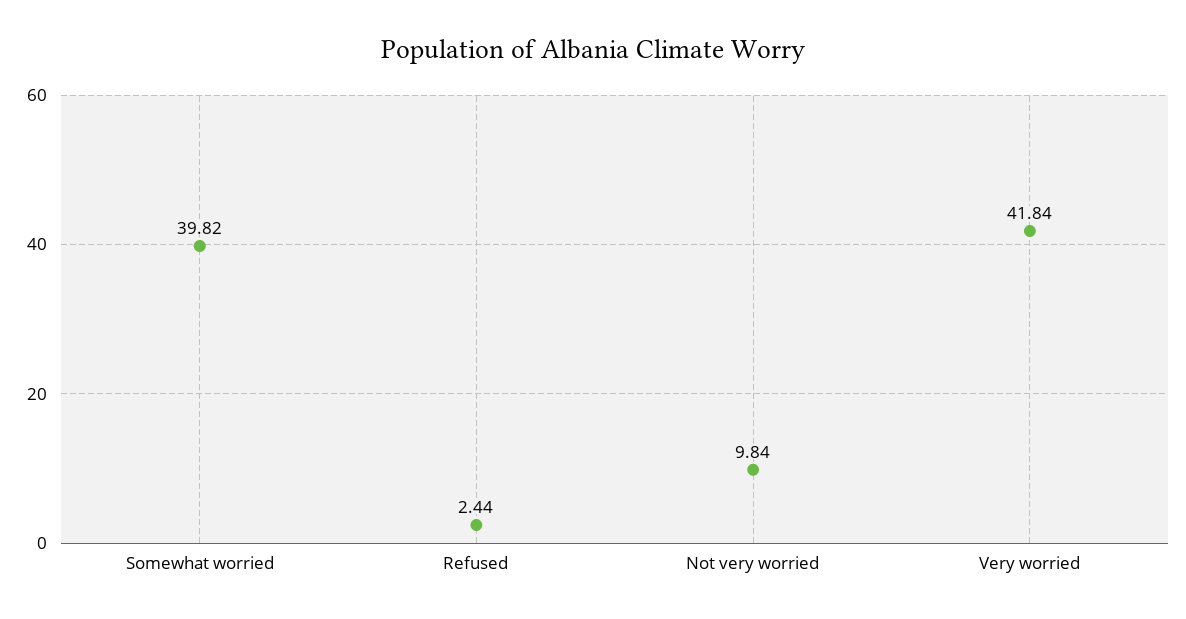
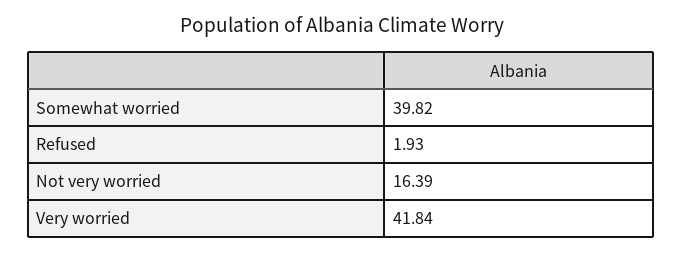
  {
    "Somewhat worried": 39.82,
-   "Refused": 2.44,
+   "Refused": 1.93,
-   "Not very worried": 9.84,
+   "Not very worried": 16.39,
    "Very worried": 41.84
  }

